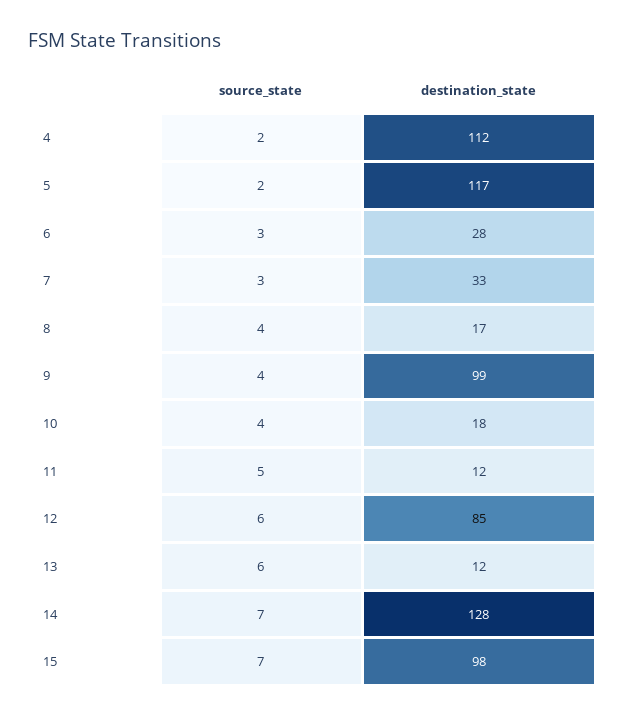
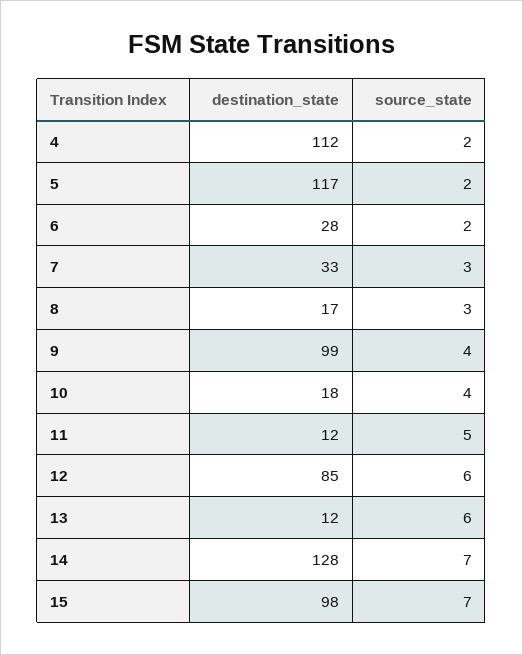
  {
    "source_state": {
      "4": 2,
      "5": 2,
-     "6": 3,
+     "6": 2,
      "7": 3,
-     "8": 4,
+     "8": 3,
      "9": 4,
      "10": 4,
      "11": 5,
      "12": 6,
      "13": 6,
      "14": 7,
      "15": 7
    },
    "destination_state": {
      "4": 112,
      "5": 117,
      "6": 28,
      "7": 33,
      "8": 17,
      "9": 99,
      "10": 18,
      "11": 12,
      "12": 85,
      "13": 12,
      "14": 128,
      "15": 98
    }
  }

